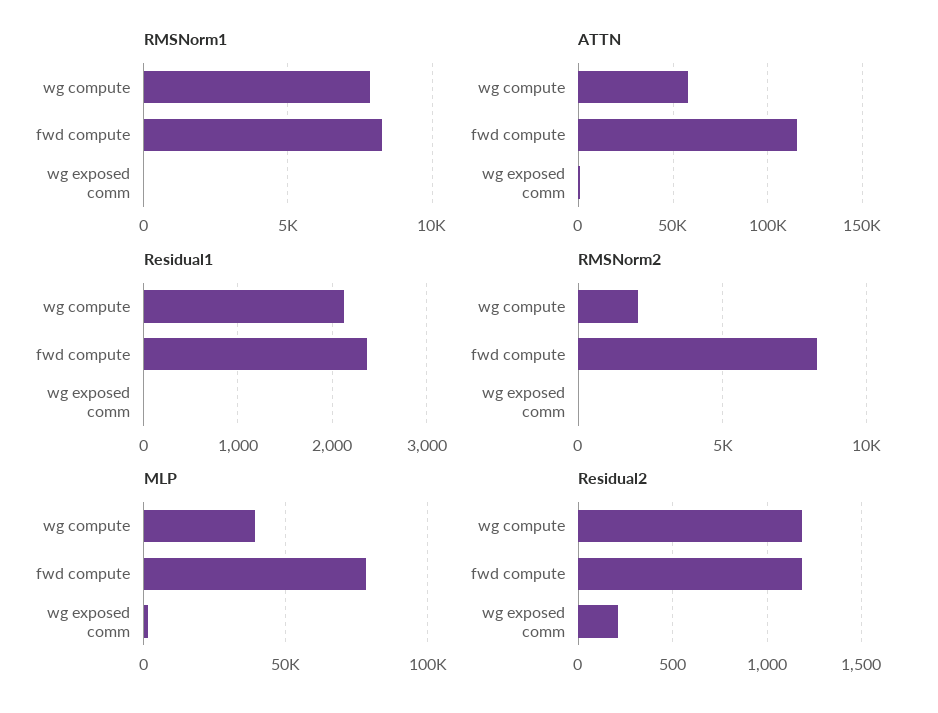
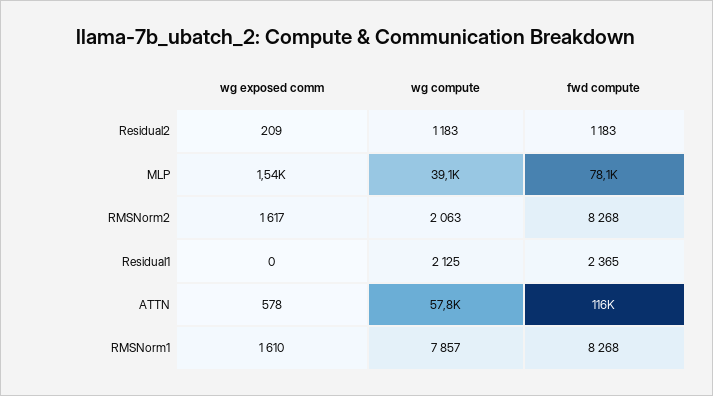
  {
    "RMSNorm1": {
      "wg compute": 7857,
      "fwd compute": 8268,
-     "wg exposed comm": 0
+     "wg exposed comm": 1610
    },
    "ATTN": {
      "wg compute": 57800,
      "fwd compute": 116000,
      "wg exposed comm": 578
    },
    "Residual1": {
      "wg compute": 2125,
      "fwd compute": 2365,
      "wg exposed comm": 0
    },
    "RMSNorm2": {
      "wg compute": 2063,
      "fwd compute": 8268,
-     "wg exposed comm": 0
+     "wg exposed comm": 1617
    },
    "MLP": {
      "wg compute": 39100,
      "fwd compute": 78100,
      "wg exposed comm": 1540
    },
    "Residual2": {
      "wg compute": 1183,
      "fwd compute": 1183,
      "wg exposed comm": 209
    }
  }

